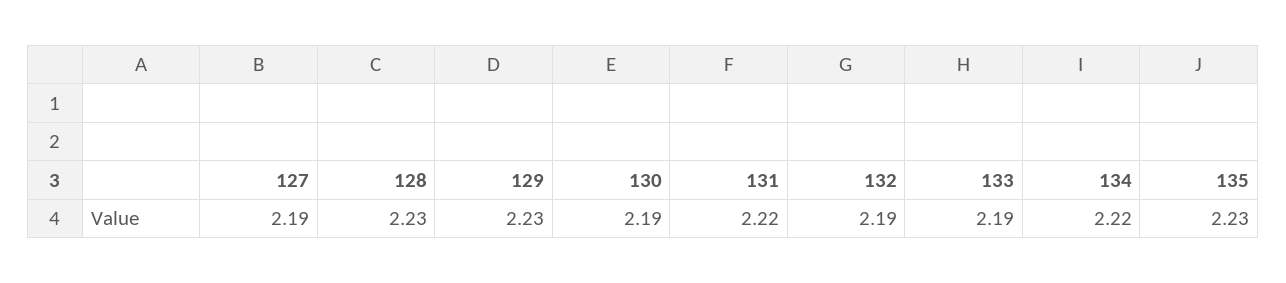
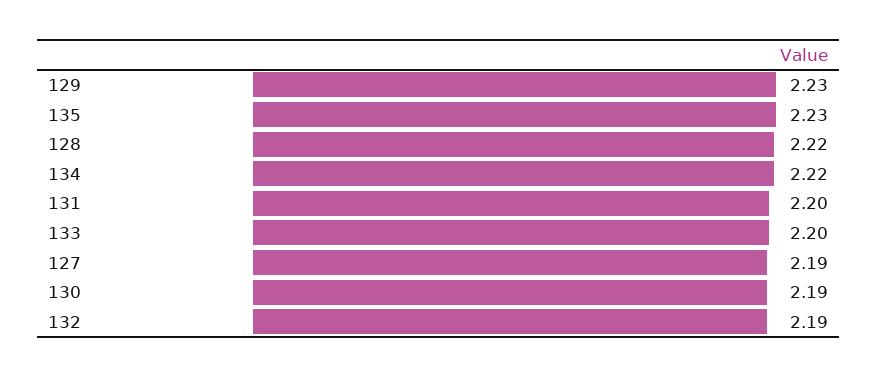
  {
    "127": 2.19,
-   "128": 2.23,
+   "128": 2.22,
    "129": 2.23,
    "130": 2.19,
-   "131": 2.22,
+   "131": 2.2,
    "132": 2.19,
-   "133": 2.19,
+   "133": 2.2,
    "134": 2.22,
    "135": 2.23
  }

